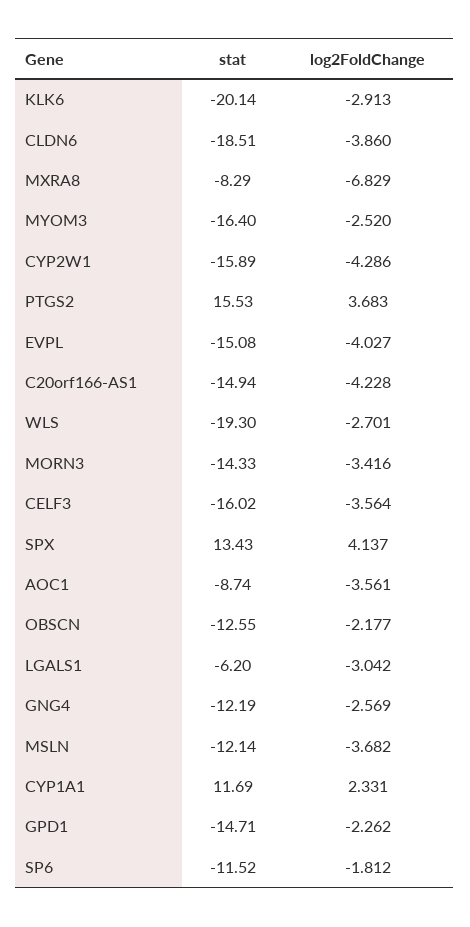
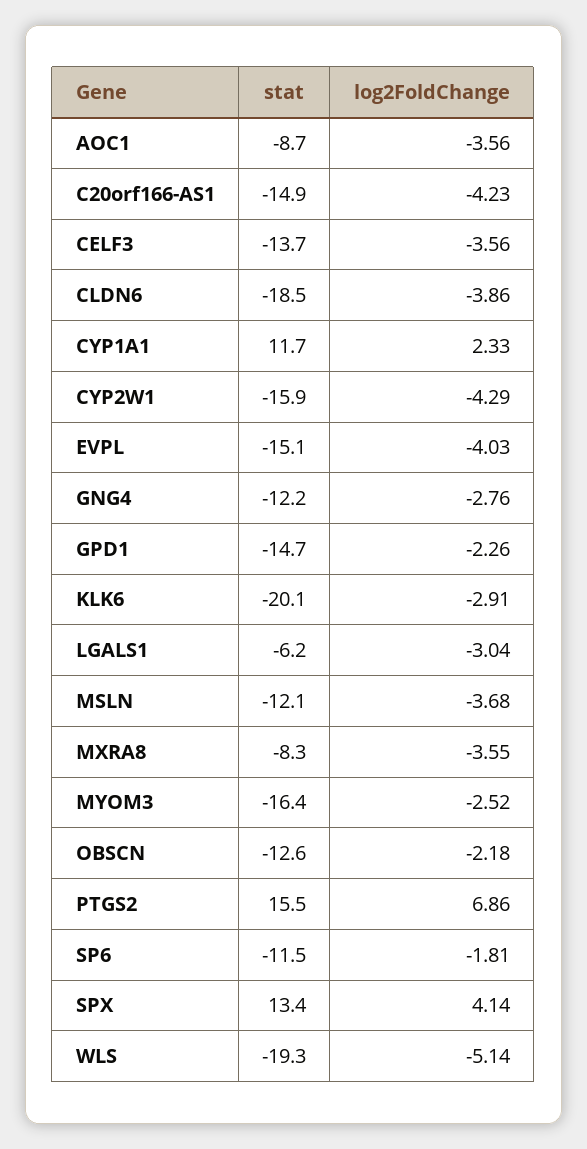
  {
    "stat": {
      "KLK6": -20.14,
      "CLDN6": -18.51,
      "MXRA8": -8.29,
      "MYOM3": -16.4,
      "CYP2W1": -15.89,
      "PTGS2": 15.53,
      "EVPL": -15.08,
      "C20orf166-AS1": -14.94,
      "WLS": -19.3,
-     "MORN3": -14.33,
-     "CELF3": -16.02,
+     "CELF3": -13.7,
      "SPX": 13.43,
      "AOC1": -8.74,
      "OBSCN": -12.55,
      "LGALS1": -6.2,
      "GNG4": -12.19,
      "MSLN": -12.14,
      "CYP1A1": 11.69,
      "GPD1": -14.71,
      "SP6": -11.52
    },
    "log2FoldChange": {
      "KLK6": -2.913,
      "CLDN6": -3.86,
-     "MXRA8": -6.829,
+     "MXRA8": -3.55,
      "MYOM3": -2.52,
      "CYP2W1": -4.286,
-     "PTGS2": 3.683,
+     "PTGS2": 6.86,
      "EVPL": -4.027,
      "C20orf166-AS1": -4.228,
-     "WLS": -2.701,
+     "WLS": -5.14,
-     "MORN3": -3.416,
      "CELF3": -3.564,
      "SPX": 4.137,
      "AOC1": -3.561,
      "OBSCN": -2.177,
      "LGALS1": -3.042,
-     "GNG4": -2.569,
+     "GNG4": -2.76,
      "MSLN": -3.682,
      "CYP1A1": 2.331,
      "GPD1": -2.262,
      "SP6": -1.812
    }
  }

